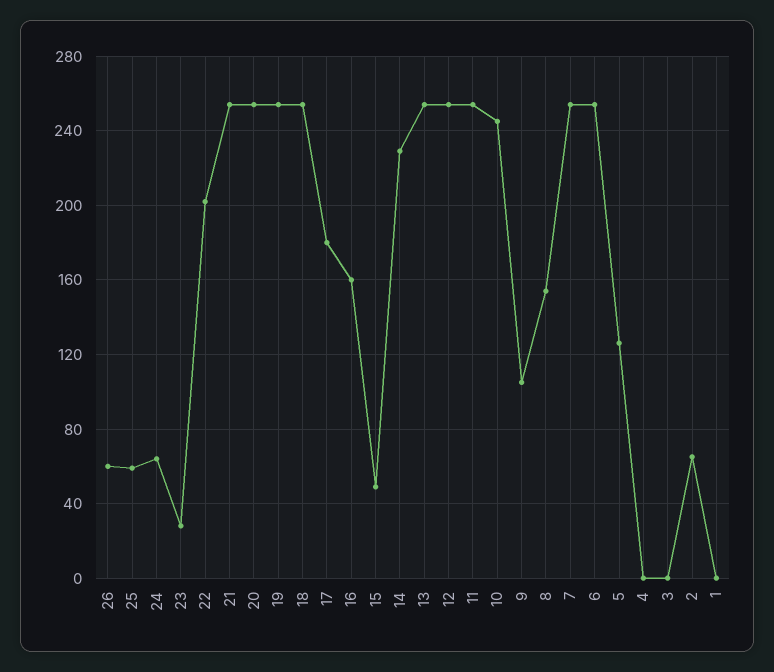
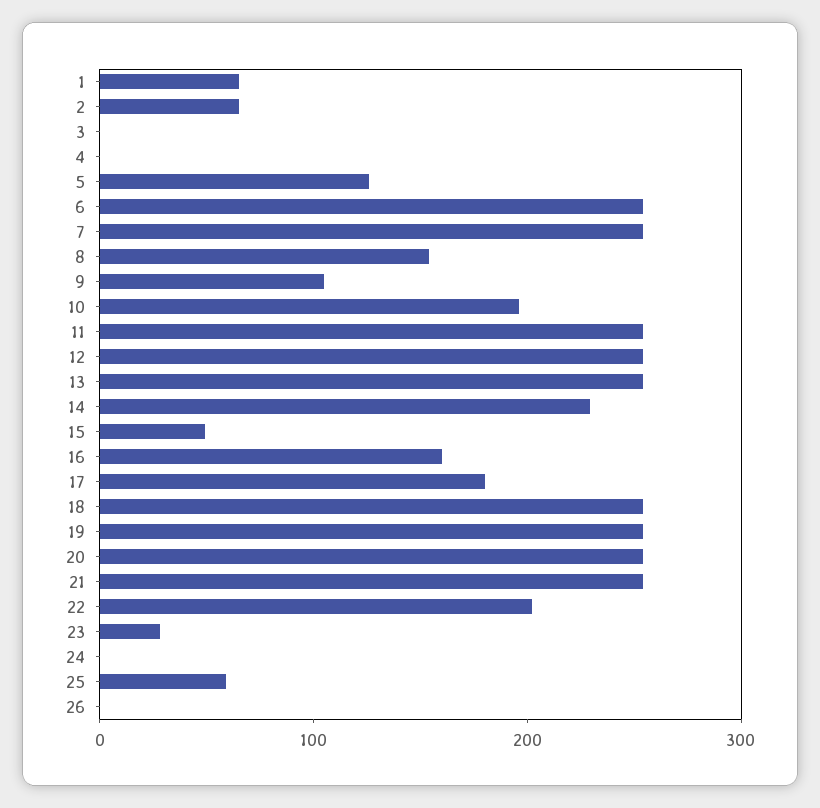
  {
-   "26": 60,
+   "26": 0,
    "25": 60,
-   "24": 65,
+   "24": 0,
    "23": 30,
    "22": 200,
    "21": 255,
    "20": 255,
    "19": 255,
    "18": 255,
    "17": 180,
    "16": 160,
    "15": 50,
    "14": 230,
    "13": 255,
    "12": 255,
    "11": 255,
-   "10": 245,
+   "10": 200,
    "9": 105,
    "8": 155,
    "7": 255,
    "6": 255,
    "5": 125,
    "4": 0,
    "3": 0,
    "2": 65,
-   "1": 0
+   "1": 60
  }

